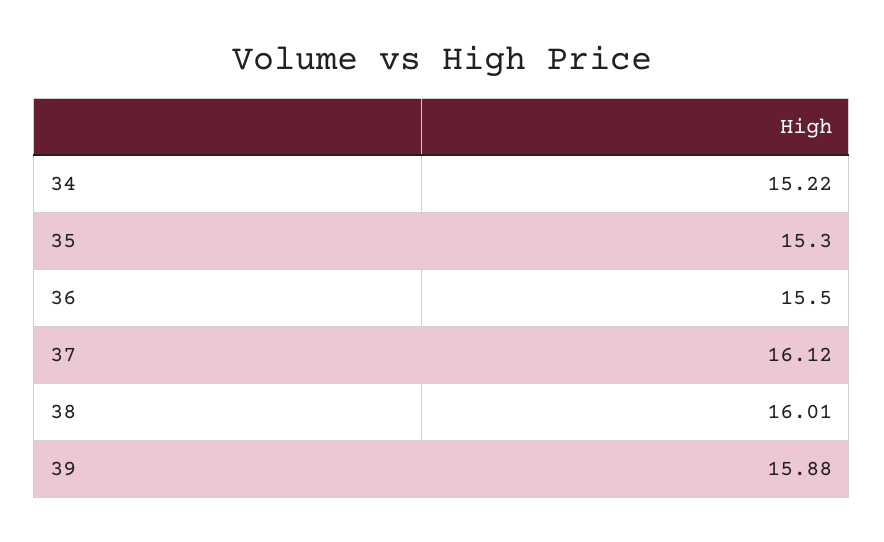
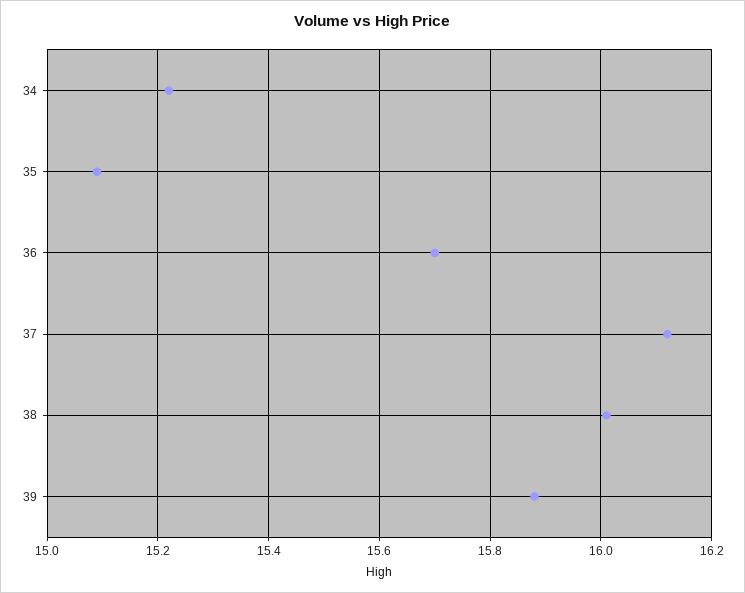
  {
    "34": 15.22,
-   "35": 15.3,
+   "35": 15.1,
-   "36": 15.5,
+   "36": 15.7,
    "37": 16.12,
    "38": 16.01,
    "39": 15.88
  }

